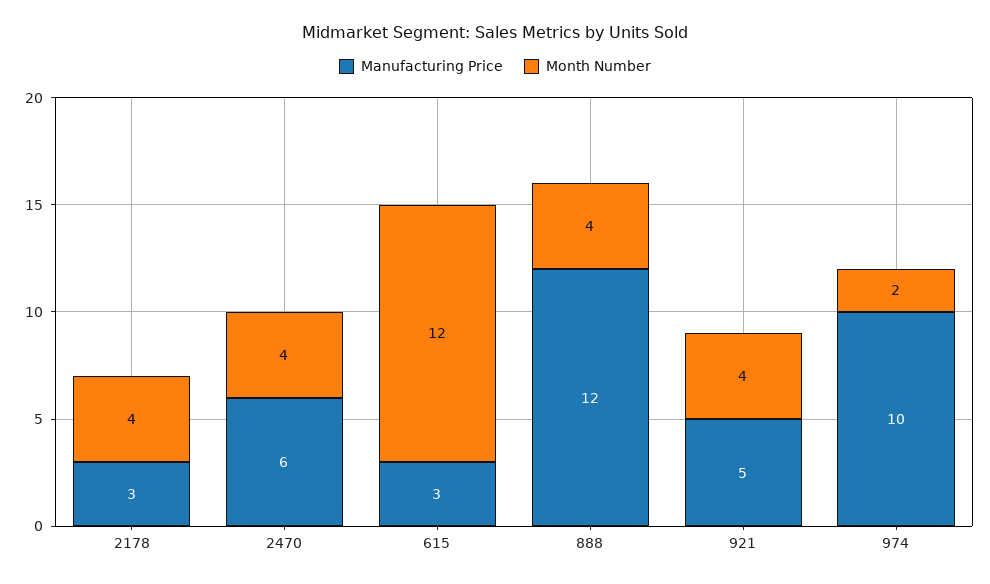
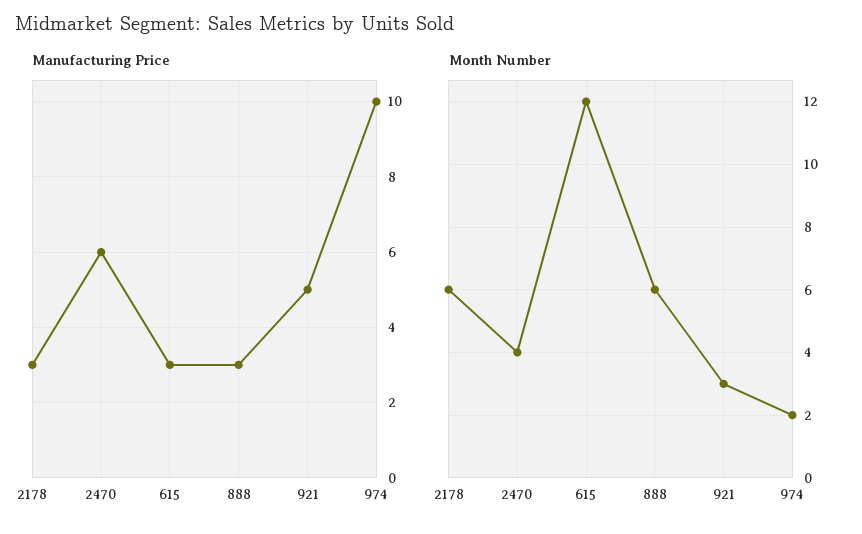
  {
    "Manufacturing Price": {
      "2178": 3,
      "2470": 6,
      "615": 3,
-     "888": 12,
+     "888": 3,
      "921": 5,
      "974": 10
    },
    "Month Number": {
-     "2178": 4,
+     "2178": 6,
      "2470": 4,
      "615": 12,
-     "888": 4,
+     "888": 6,
-     "921": 4,
+     "921": 3,
      "974": 2
    }
  }

